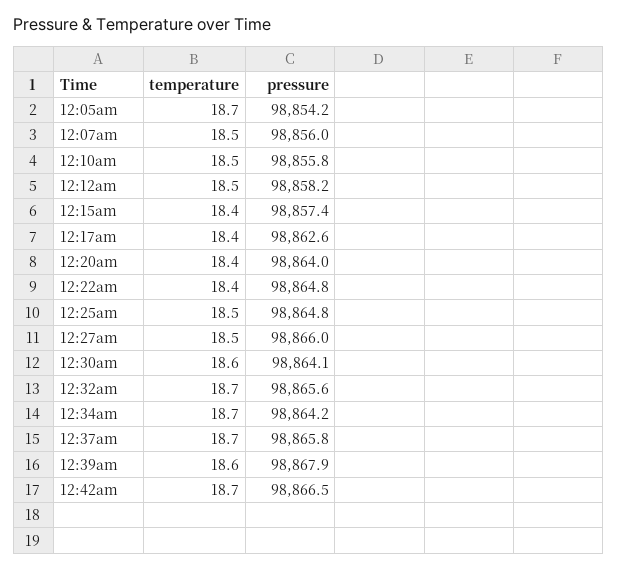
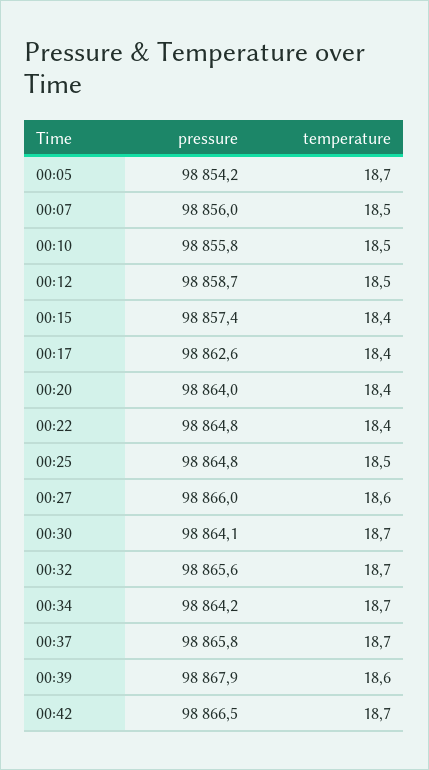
  {
    "temperature": {
      "12:05am": 18.7,
      "12:07am": 18.5,
      "12:10am": 18.5,
      "12:12am": 18.5,
      "12:15am": 18.4,
      "12:17am": 18.4,
      "12:20am": 18.4,
      "12:22am": 18.4,
      "12:25am": 18.5,
-     "12:27am": 18.5,
+     "12:27am": 18.6,
-     "12:30am": 18.6,
+     "12:30am": 18.7,
      "12:32am": 18.7,
      "12:34am": 18.7,
      "12:37am": 18.7,
      "12:39am": 18.6,
      "12:42am": 18.7
    },
    "pressure": {
      "12:05am": 98854.2,
      "12:07am": 98856,
      "12:10am": 98855.8,
-     "12:12am": 98858.2,
+     "12:12am": 98858.7,
      "12:15am": 98857.4,
      "12:17am": 98862.6,
      "12:20am": 98864,
      "12:22am": 98864.8,
      "12:25am": 98864.8,
      "12:27am": 98866,
      "12:30am": 98864.1,
      "12:32am": 98865.6,
      "12:34am": 98864.2,
      "12:37am": 98865.8,
      "12:39am": 98867.9,
      "12:42am": 98866.5
    }
  }

